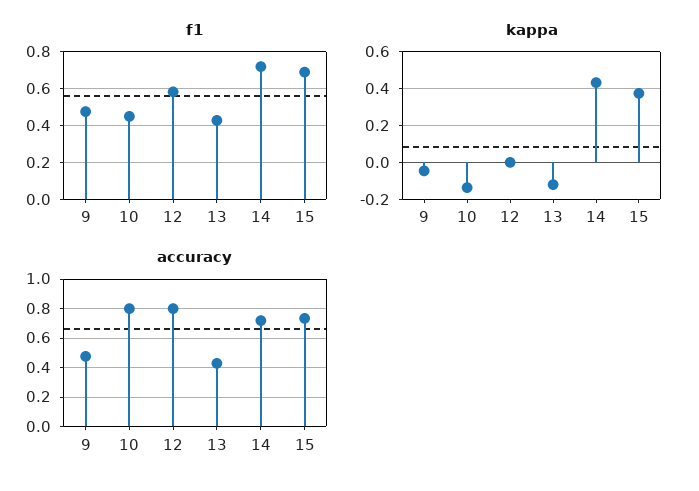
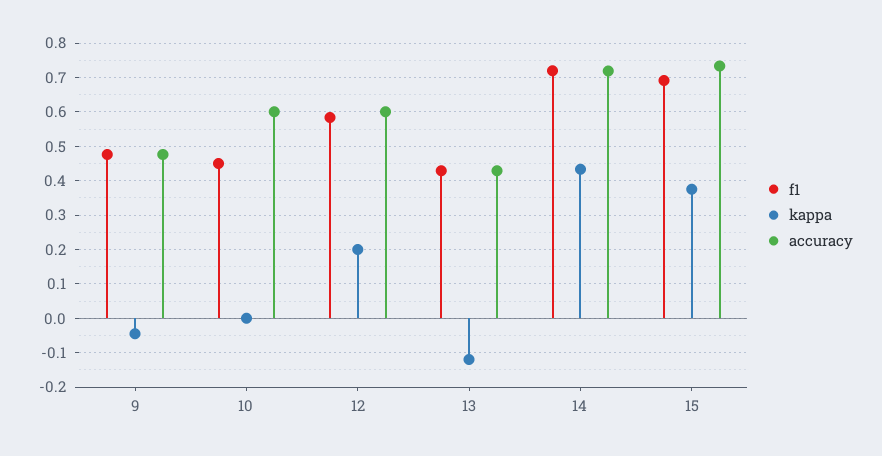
  {
    "f1": {
      "9": 0.48,
      "10": 0.46,
      "12": 0.58,
      "13": 0.42,
      "14": 0.72,
      "15": 0.7
    },
    "kappa": {
      "9": -0.04,
-     "10": -0.15,
+     "10": 0,
-     "12": 0,
+     "12": 0.2,
      "13": -0.12,
      "14": 0.44,
      "15": 0.38
    },
    "accuracy": {
      "9": 0.48,
-     "10": 0.8,
+     "10": 0.6,
-     "12": 0.8,
+     "12": 0.6,
      "13": 0.42,
      "14": 0.72,
      "15": 0.74
    }
  }

